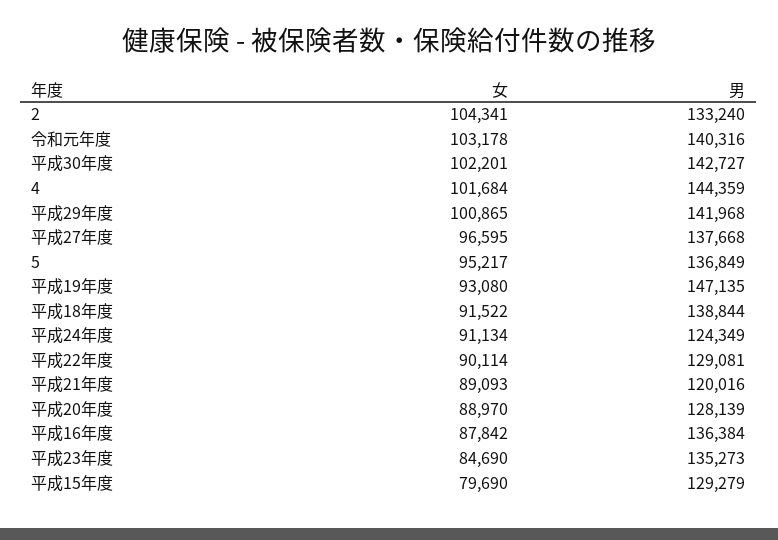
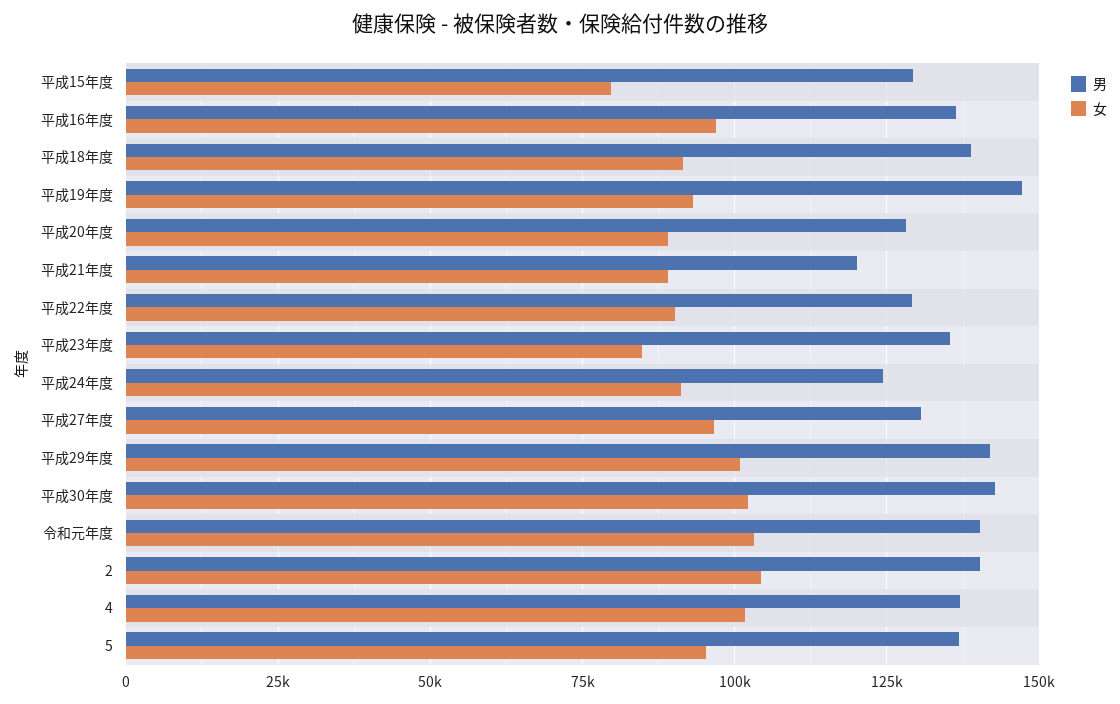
  {
    "女": {
      "2": 104341,
      "令和元年度": 103178,
      "平成30年度": 102201,
      "4": 101684,
      "平成29年度": 100865,
      "平成27年度": 96595,
      "5": 95217,
      "平成19年度": 93080,
      "平成18年度": 91522,
      "平成24年度": 91134,
      "平成22年度": 90114,
      "平成21年度": 89093,
      "平成20年度": 88970,
-     "平成16年度": 87842,
+     "平成16年度": 97500,
      "平成23年度": 84690,
      "平成15年度": 79690
    },
    "男": {
-     "2": 133240,
+     "2": 140000,
      "令和元年度": 140316,
      "平成30年度": 142727,
-     "4": 144359,
+     "4": 137500,
      "平成29年度": 141968,
-     "平成27年度": 137668,
+     "平成27年度": 130000,
      "5": 136849,
      "平成19年度": 147135,
      "平成18年度": 138844,
      "平成24年度": 124349,
      "平成22年度": 129081,
      "平成21年度": 120016,
      "平成20年度": 128139,
      "平成16年度": 136384,
      "平成23年度": 135273,
      "平成15年度": 129279
    }
  }

